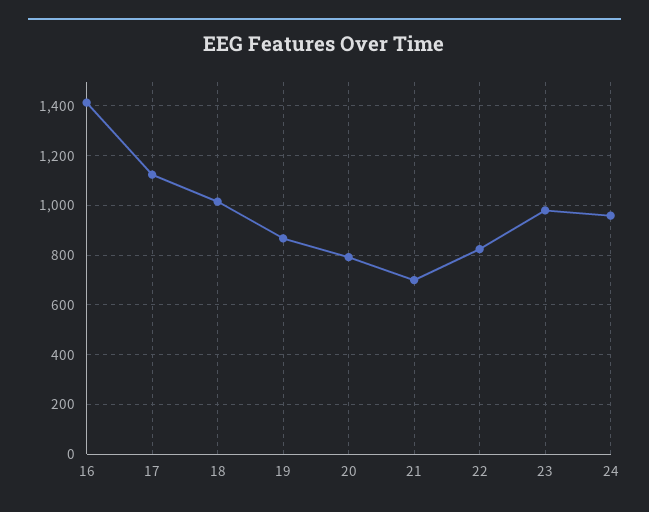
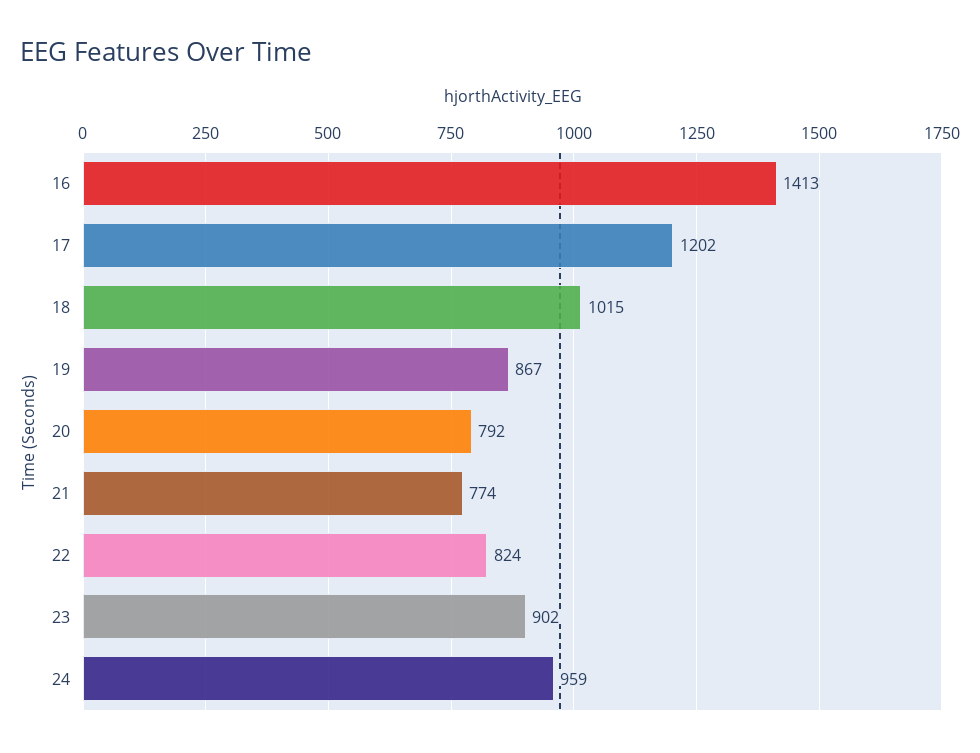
  {
    "16": 1413,
-   "17": 1125,
+   "17": 1202,
    "18": 1015,
    "19": 867,
    "20": 792,
-   "21": 700,
+   "21": 774,
    "22": 824,
-   "23": 975,
+   "23": 902,
    "24": 959
  }

